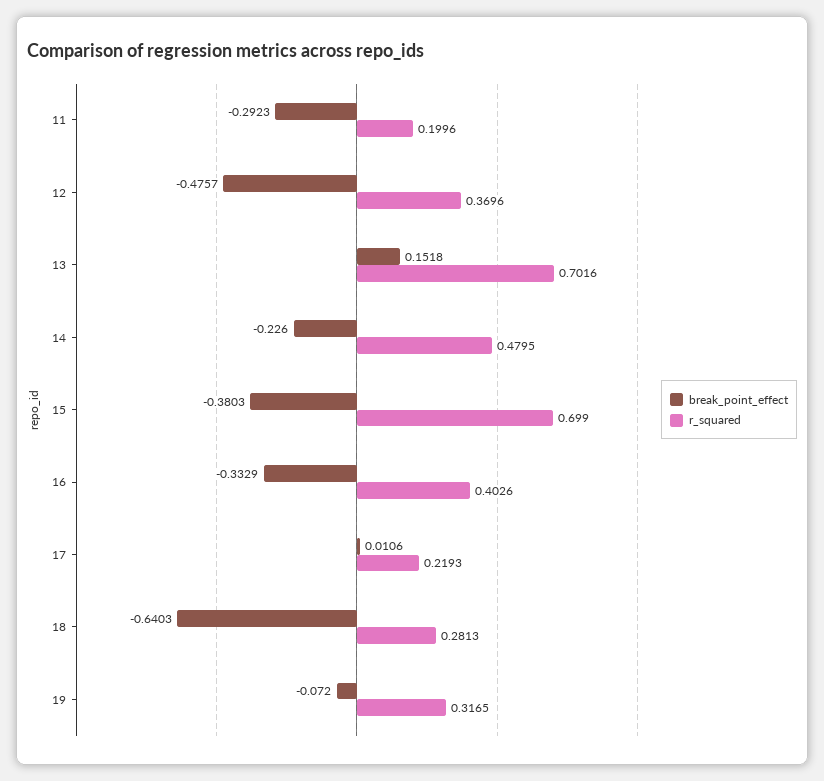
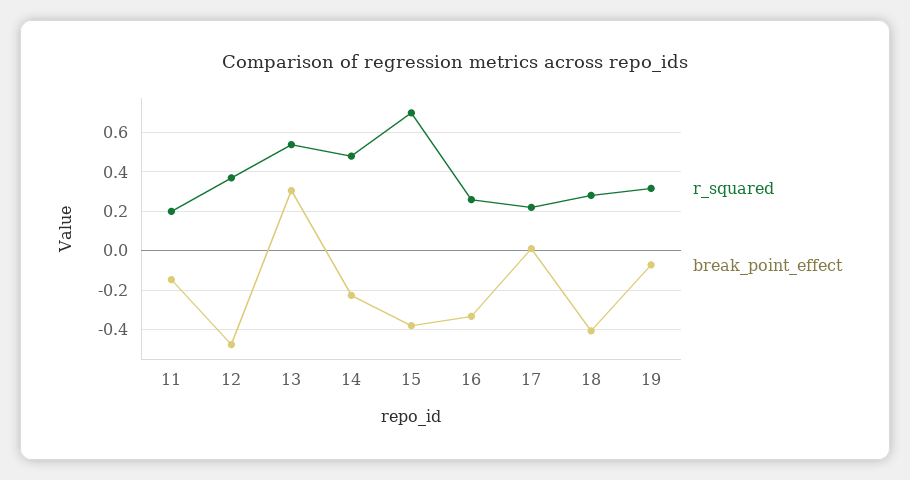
  {
    "break_point_effect": {
-     "11": -0.2923,
+     "11": -0.15,
      "12": -0.4757,
-     "13": 0.1518,
+     "13": 0.3,
      "14": -0.226,
      "15": -0.3803,
      "16": -0.3329,
      "17": 0.0106,
-     "18": -0.6403,
+     "18": -0.4,
      "19": -0.072
    },
    "r_squared": {
      "11": 0.1996,
      "12": 0.3696,
-     "13": 0.7016,
+     "13": 0.55,
      "14": 0.4795,
      "15": 0.699,
-     "16": 0.4026,
+     "16": 0.25,
      "17": 0.2193,
      "18": 0.2813,
      "19": 0.3165
    }
  }

